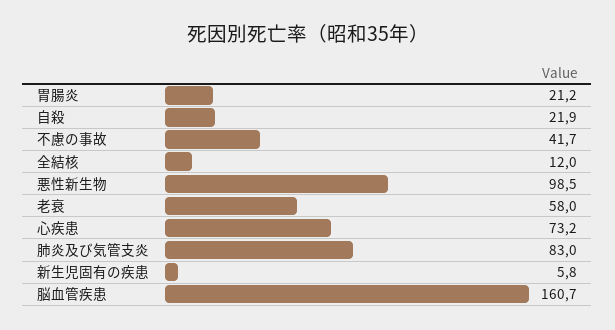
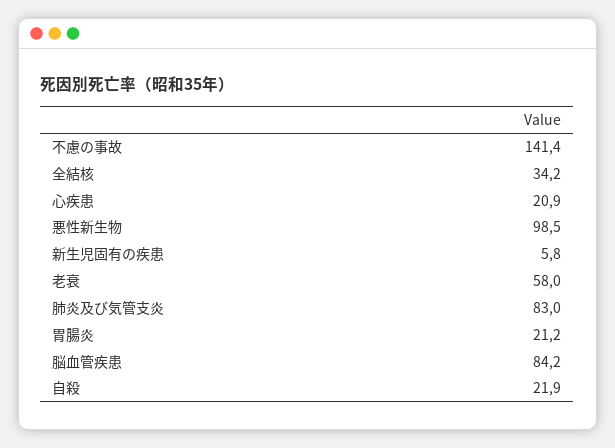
  {
    "胃腸炎": 21.2,
    "自殺": 21.9,
-   "不慮の事故": 41.7,
+   "不慮の事故": 141.4,
-   "全結核": 12,
+   "全結核": 34.2,
    "悪性新生物": 98.5,
    "老衰": 58,
-   "心疾患": 73.2,
+   "心疾患": 20.9,
    "肺炎及び気管支炎": 83,
    "新生児固有の疾患": 5.8,
-   "脳血管疾患": 160.7
+   "脳血管疾患": 84.2
  }

